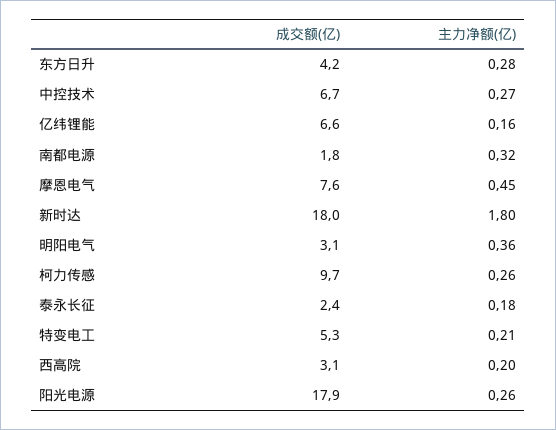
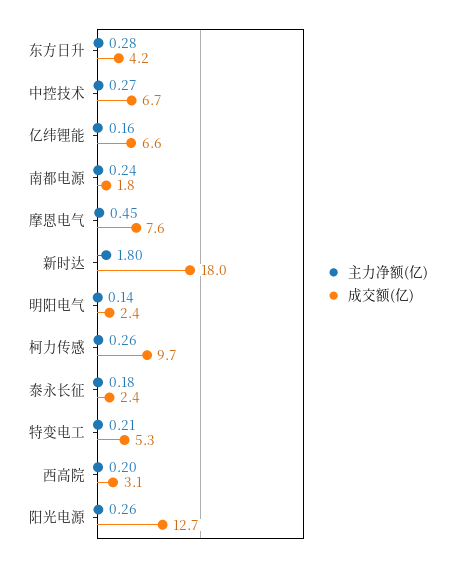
  {
    "成交额(亿)": {
      "东方日升": 4.2,
      "中控技术": 6.7,
      "亿纬锂能": 6.6,
      "南都电源": 1.8,
      "摩恩电气": 7.6,
      "新时达": 18,
-     "明阳电气": 3.1,
+     "明阳电气": 2.4,
      "柯力传感": 9.7,
      "泰永长征": 2.4,
      "特变电工": 5.3,
      "西高院": 3.1,
-     "阳光电源": 17.9
+     "阳光电源": 12.7
    },
    "主力净额(亿)": {
      "东方日升": 0.28,
      "中控技术": 0.27,
      "亿纬锂能": 0.16,
-     "南都电源": 0.32,
+     "南都电源": 0.24,
      "摩恩电气": 0.45,
      "新时达": 1.8,
-     "明阳电气": 0.36,
+     "明阳电气": 0.14,
      "柯力传感": 0.26,
      "泰永长征": 0.18,
      "特变电工": 0.21,
      "西高院": 0.2,
      "阳光电源": 0.26
    }
  }

